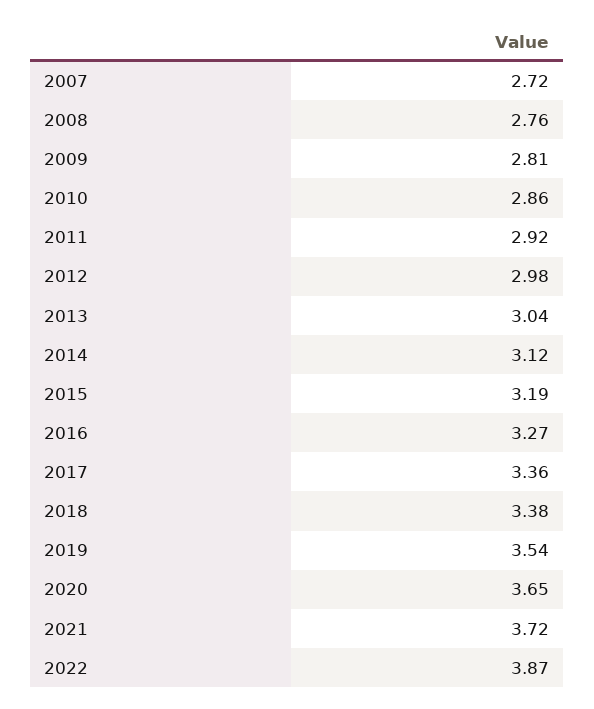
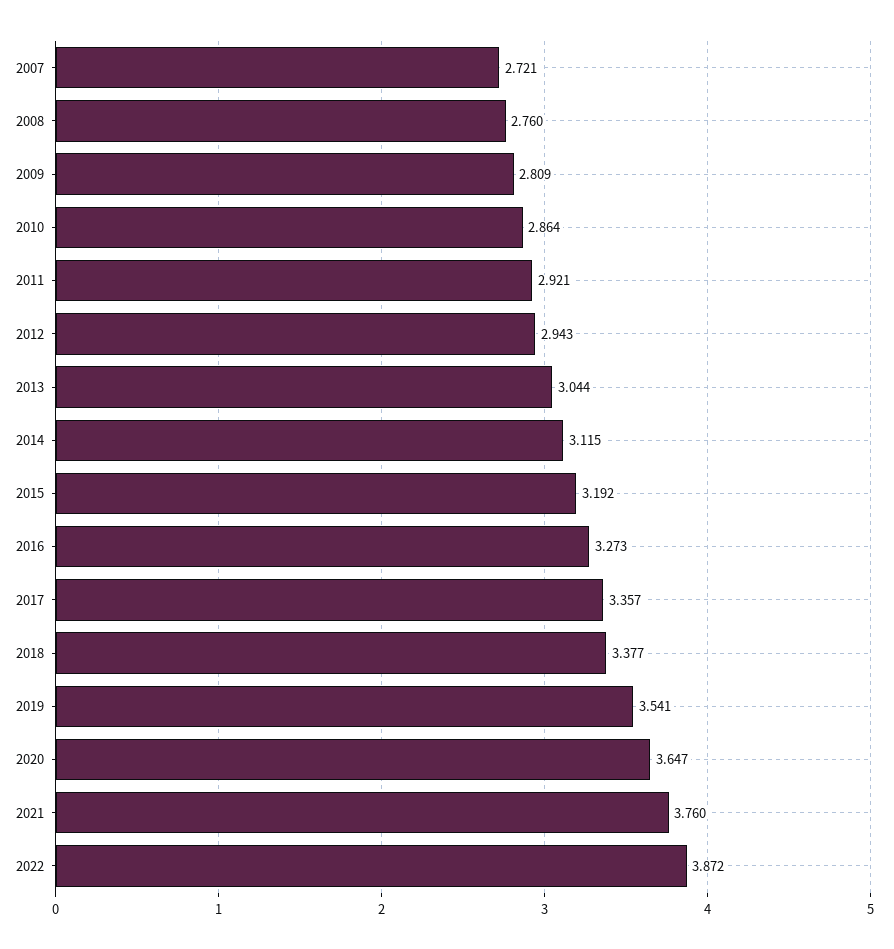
  {
    "2007": 2.721,
    "2008": 2.76,
    "2009": 2.809,
    "2010": 2.864,
    "2011": 2.921,
-   "2012": 2.98,
+   "2012": 2.943,
    "2013": 3.044,
    "2014": 3.115,
    "2015": 3.192,
    "2016": 3.273,
    "2017": 3.357,
    "2018": 3.377,
    "2019": 3.541,
    "2020": 3.647,
-   "2021": 3.72,
+   "2021": 3.76,
    "2022": 3.872
  }

